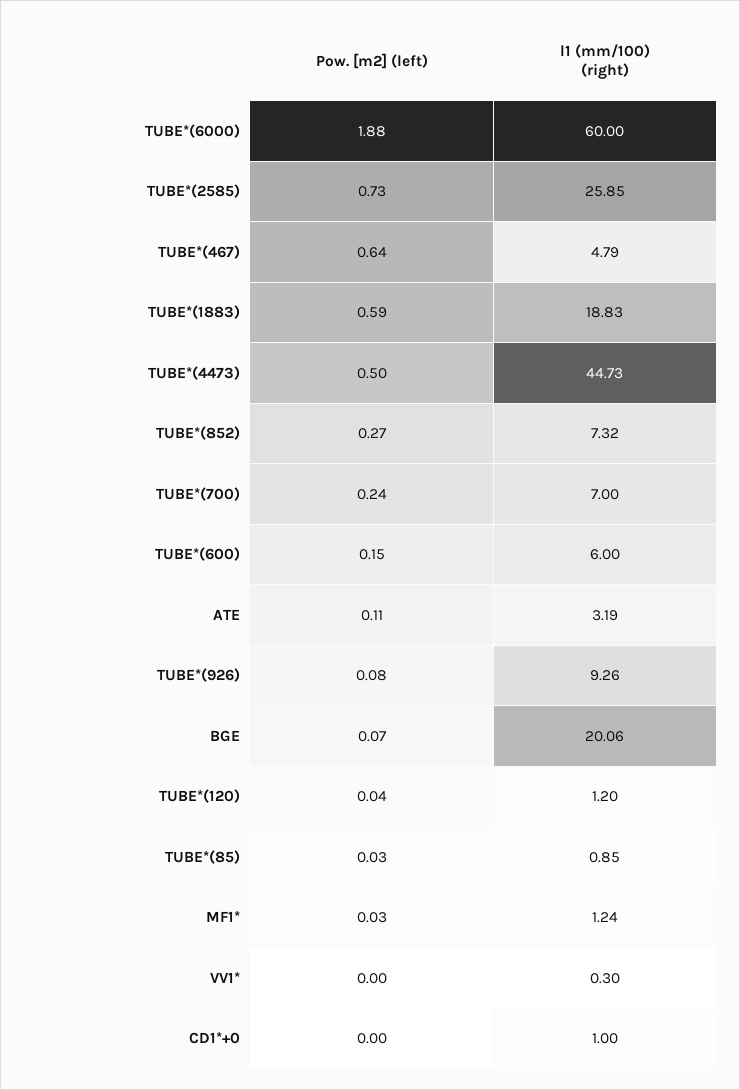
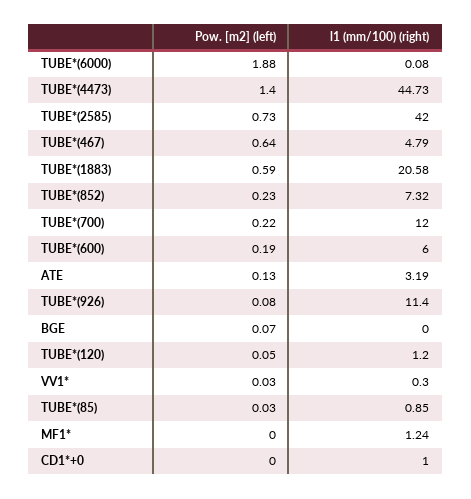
  {
    "Pow. [m2] (left)": {
      "TUBE*(6000)": 1.88,
      "TUBE*(2585)": 0.73,
      "TUBE*(467)": 0.64,
      "TUBE*(1883)": 0.59,
-     "TUBE*(4473)": 0.5,
+     "TUBE*(4473)": 1.4,
-     "TUBE*(852)": 0.27,
+     "TUBE*(852)": 0.23,
-     "TUBE*(700)": 0.24,
+     "TUBE*(700)": 0.22,
-     "TUBE*(600)": 0.15,
+     "TUBE*(600)": 0.19,
-     "ATE": 0.11,
+     "ATE": 0.13,
      "TUBE*(926)": 0.08,
      "BGE": 0.07,
-     "TUBE*(120)": 0.04,
+     "TUBE*(120)": 0.05,
      "TUBE*(85)": 0.03,
-     "MF1*": 0.03,
+     "MF1*": 0,
-     "VV1*": 0,
+     "VV1*": 0.03,
      "CD1*+0": 0
    },
    "l1 (mm/100) (right)": {
-     "TUBE*(6000)": 60,
+     "TUBE*(6000)": 0.08,
-     "TUBE*(2585)": 25.85,
+     "TUBE*(2585)": 42,
      "TUBE*(467)": 4.79,
-     "TUBE*(1883)": 18.83,
+     "TUBE*(1883)": 20.58,
      "TUBE*(4473)": 44.73,
      "TUBE*(852)": 7.32,
-     "TUBE*(700)": 7,
+     "TUBE*(700)": 12,
      "TUBE*(600)": 6,
      "ATE": 3.19,
-     "TUBE*(926)": 9.26,
+     "TUBE*(926)": 11.4,
-     "BGE": 20.06,
+     "BGE": 0,
      "TUBE*(120)": 1.2,
      "TUBE*(85)": 0.85,
      "MF1*": 1.24,
      "VV1*": 0.3,
      "CD1*+0": 1
    }
  }

